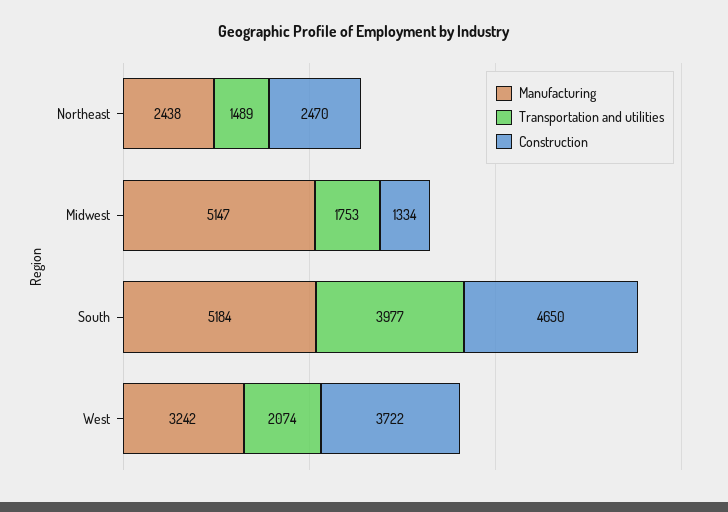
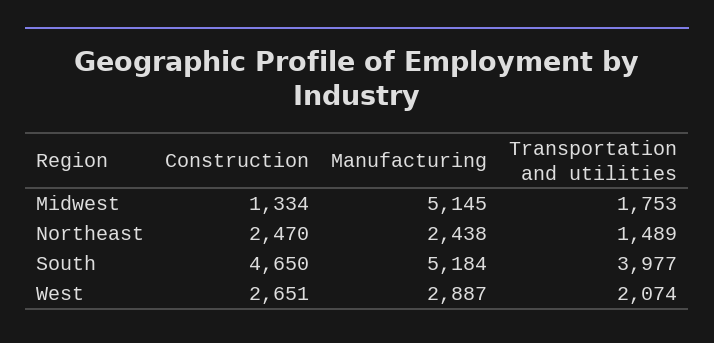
  {
    "Manufacturing": {
      "Northeast": 2438,
-     "Midwest": 5147,
+     "Midwest": 5145,
      "South": 5184,
-     "West": 3242
+     "West": 2887
    },
    "Transportation and utilities": {
      "Northeast": 1489,
      "Midwest": 1753,
      "South": 3977,
      "West": 2074
    },
    "Construction": {
      "Northeast": 2470,
      "Midwest": 1334,
      "South": 4650,
-     "West": 3722
+     "West": 2651
    }
  }

